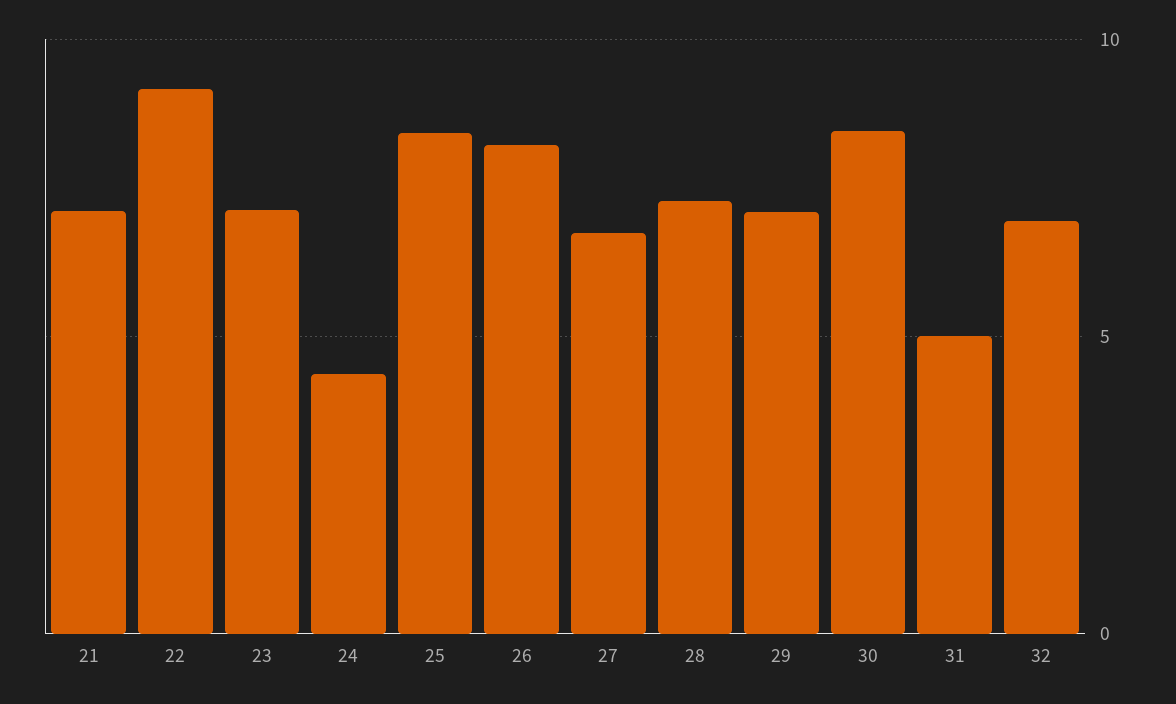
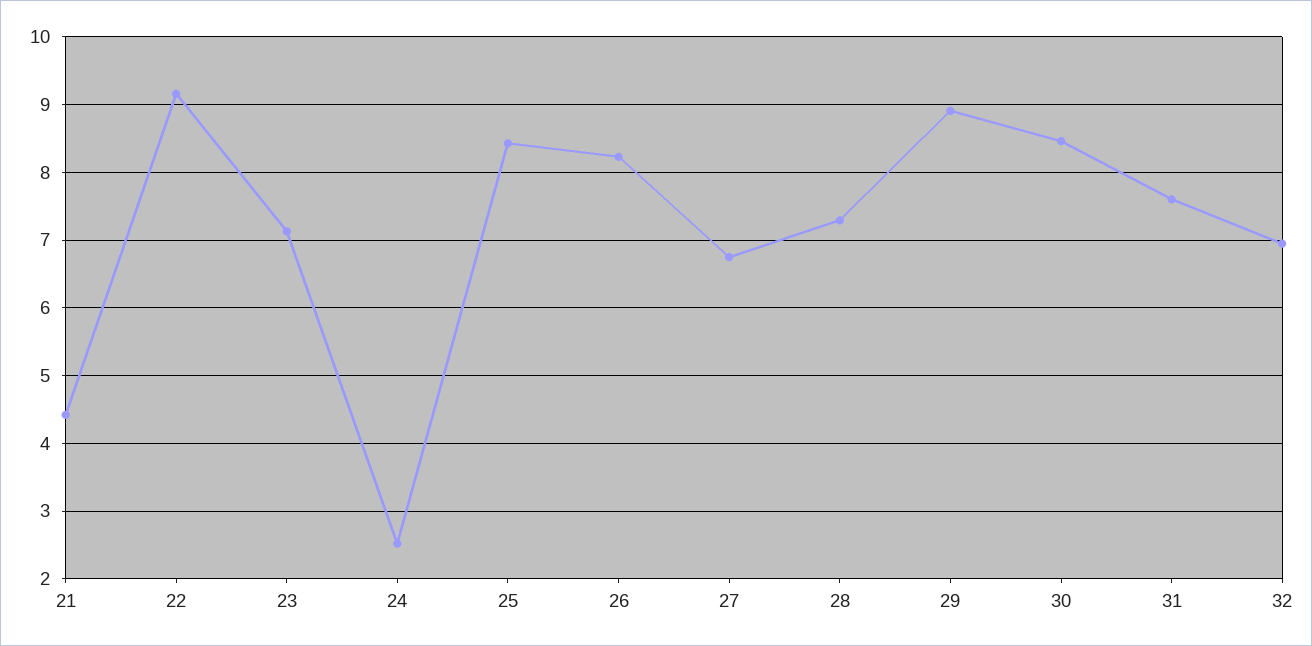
  {
-   "21": 7,
+   "21": 4.4,
    "22": 9.2,
    "23": 7.1,
-   "24": 4.5,
+   "24": 2.5,
    "25": 8.4,
    "26": 8.2,
    "27": 6.8,
    "28": 7.3,
-   "29": 7,
+   "29": 8.9,
    "30": 8.5,
-   "31": 5,
+   "31": 7.6,
    "32": 7
  }

